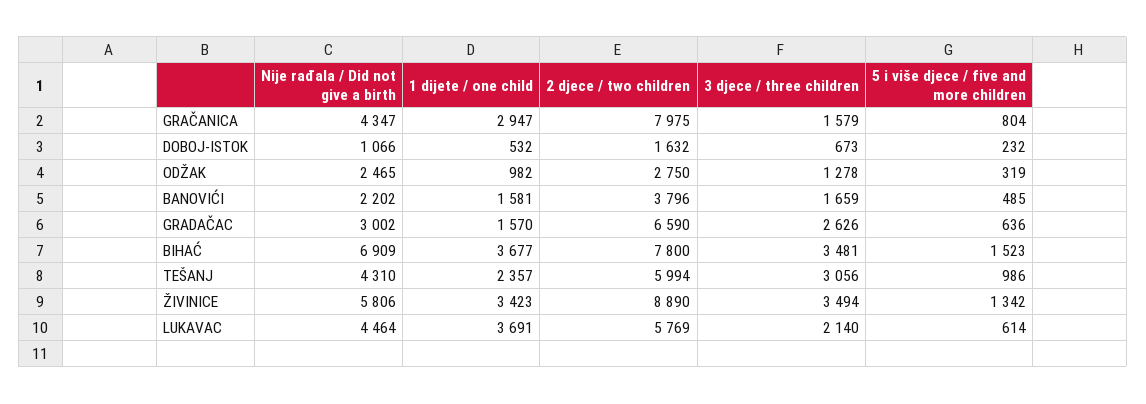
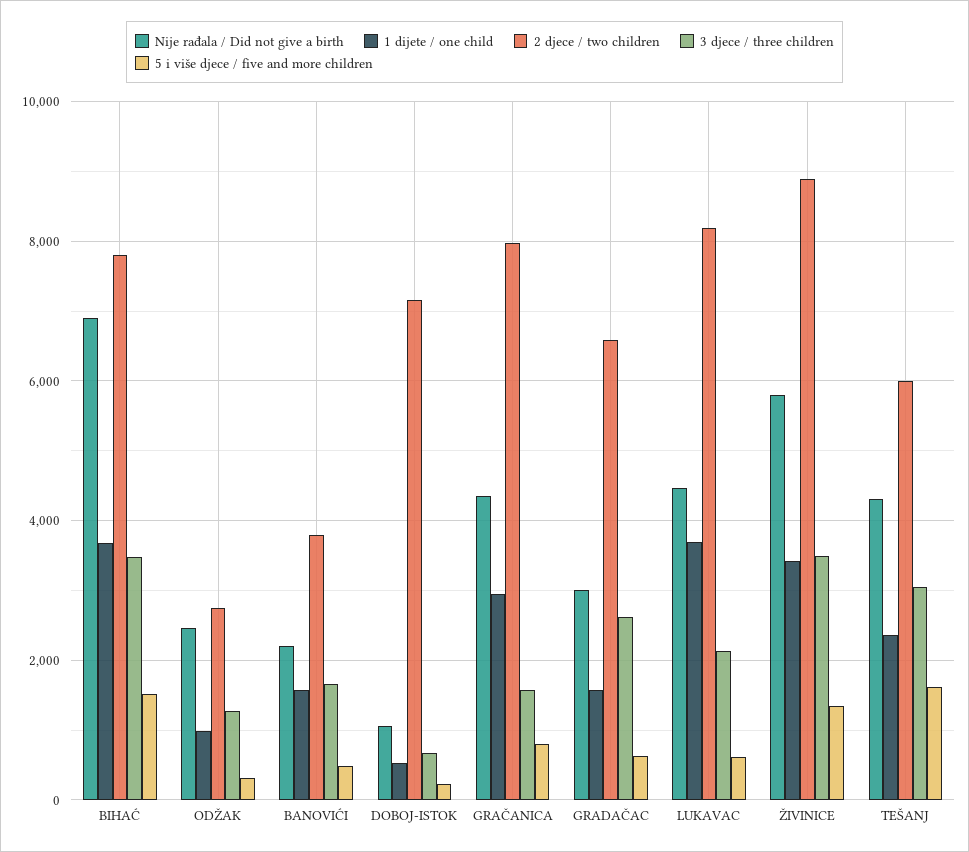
  {
    "Nije rađala / Did not give a birth": {
      "GRAČANICA": 4347,
      "DOBOJ-ISTOK": 1066,
      "ODŽAK": 2465,
      "BANOVIĆI": 2202,
      "GRADAČAC": 3002,
      "BIHAĆ": 6909,
      "TEŠANJ": 4310,
      "ŽIVINICE": 5806,
      "LUKAVAC": 4464
    },
    "1 dijete / one child": {
      "GRAČANICA": 2947,
      "DOBOJ-ISTOK": 532,
      "ODŽAK": 982,
      "BANOVIĆI": 1581,
      "GRADAČAC": 1570,
      "BIHAĆ": 3677,
      "TEŠANJ": 2357,
      "ŽIVINICE": 3423,
      "LUKAVAC": 3691
    },
    "2 djece / two children": {
      "GRAČANICA": 7975,
-     "DOBOJ-ISTOK": 1632,
+     "DOBOJ-ISTOK": 7200,
      "ODŽAK": 2750,
      "BANOVIĆI": 3796,
      "GRADAČAC": 6590,
      "BIHAĆ": 7800,
      "TEŠANJ": 5994,
      "ŽIVINICE": 8890,
-     "LUKAVAC": 5769
+     "LUKAVAC": 8200
    },
    "3 djece / three children": {
      "GRAČANICA": 1579,
      "DOBOJ-ISTOK": 673,
      "ODŽAK": 1278,
      "BANOVIĆI": 1659,
      "GRADAČAC": 2626,
      "BIHAĆ": 3481,
      "TEŠANJ": 3056,
      "ŽIVINICE": 3494,
      "LUKAVAC": 2140
    },
    "5 i više djece / five and more children": {
      "GRAČANICA": 804,
      "DOBOJ-ISTOK": 232,
      "ODŽAK": 319,
      "BANOVIĆI": 485,
      "GRADAČAC": 636,
      "BIHAĆ": 1523,
-     "TEŠANJ": 986,
+     "TEŠANJ": 1600,
      "ŽIVINICE": 1342,
      "LUKAVAC": 614
    }
  }

